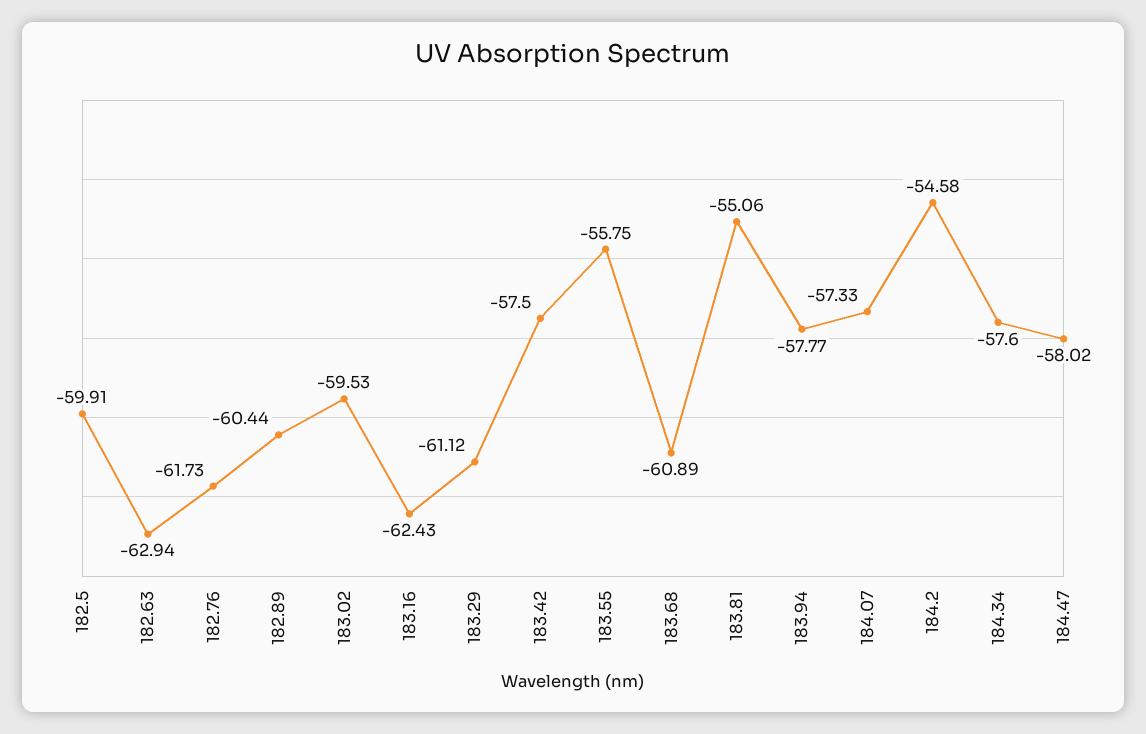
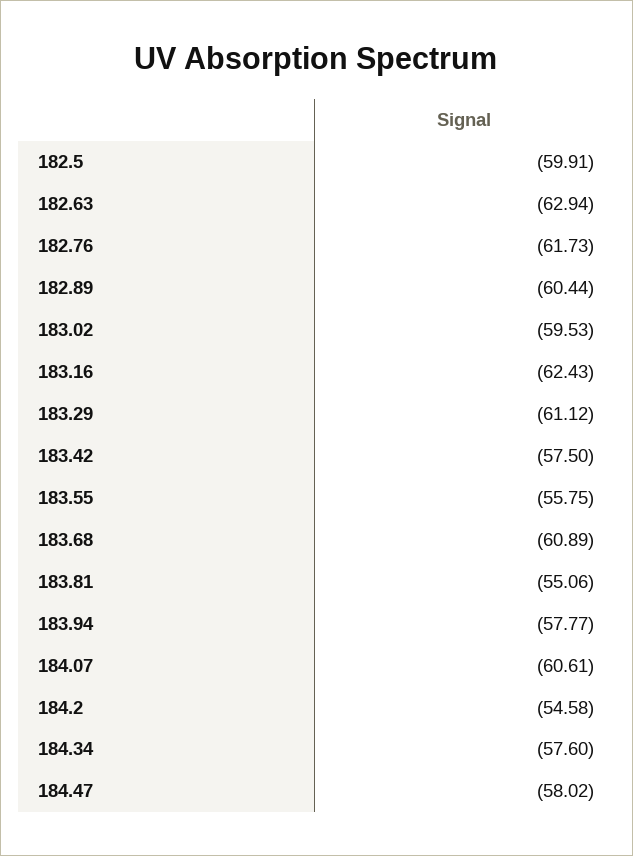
  {
    "182.5": -59.91,
    "182.63": -62.94,
    "182.76": -61.73,
    "182.89": -60.44,
    "183.02": -59.53,
    "183.16": -62.43,
    "183.29": -61.12,
    "183.42": -57.5,
    "183.55": -55.75,
    "183.68": -60.89,
    "183.81": -55.06,
    "183.94": -57.77,
-   "184.07": -57.33,
+   "184.07": -60.61,
    "184.2": -54.58,
    "184.34": -57.6,
    "184.47": -58.02
  }

